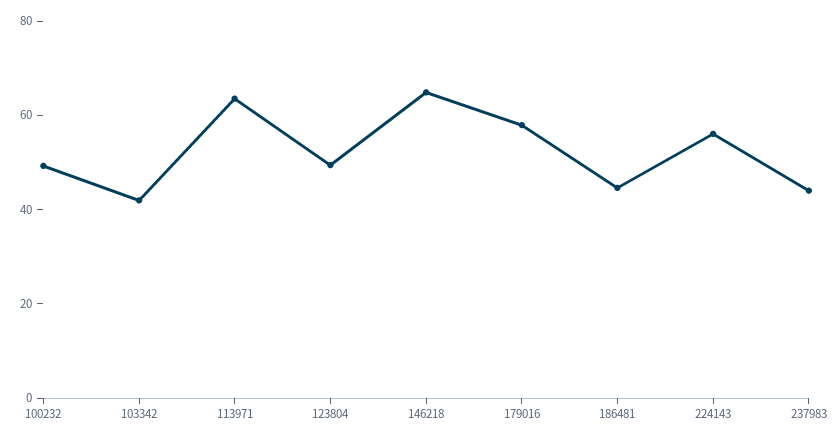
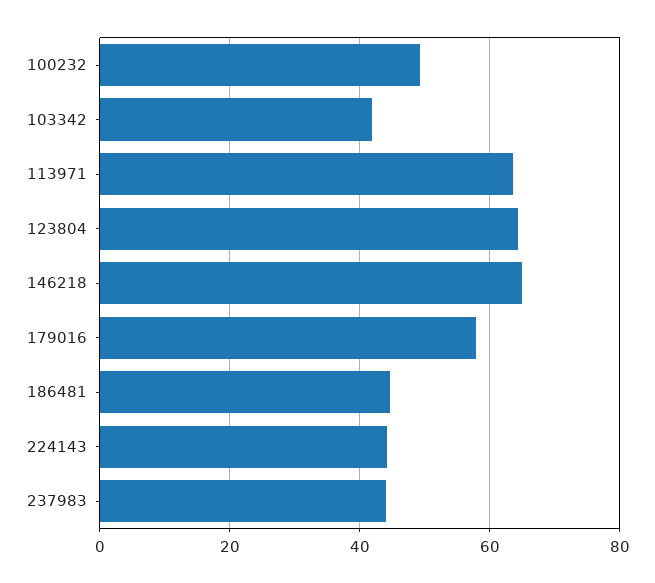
  {
    "100232": 50,
    "103342": 42,
    "113971": 64,
-   "123804": 50,
+   "123804": 64,
    "146218": 64,
    "179016": 58,
    "186481": 44,
-   "224143": 55,
+   "224143": 44,
    "237983": 44
  }

